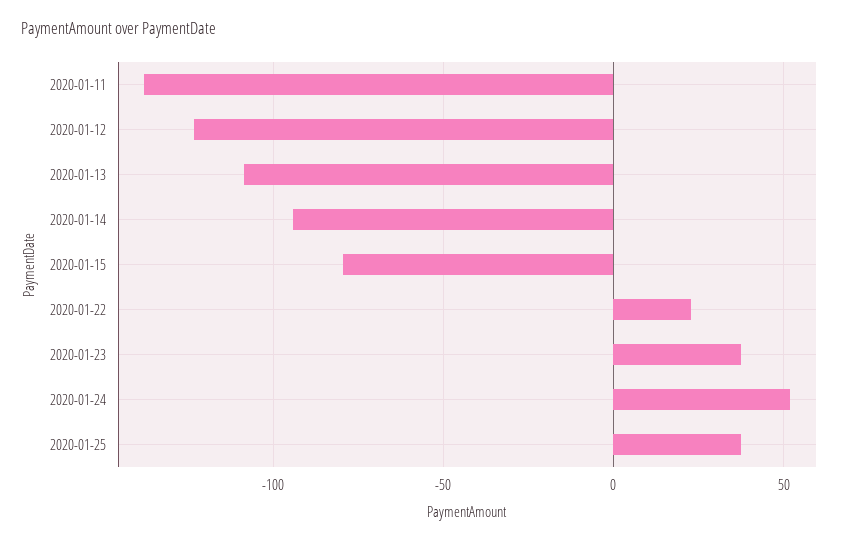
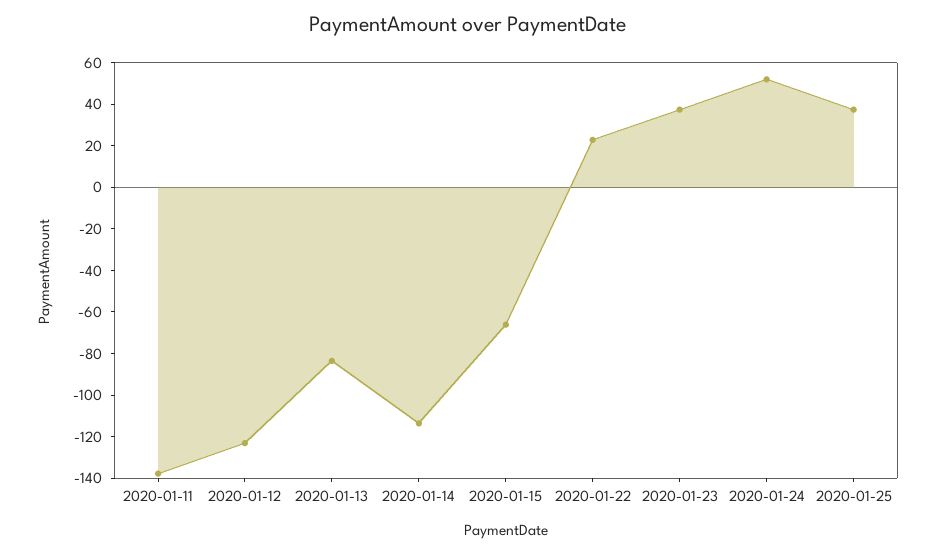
  {
    "2020-01-11": -140,
    "2020-01-12": -125,
-   "2020-01-13": -110,
+   "2020-01-13": -85,
-   "2020-01-14": -95,
+   "2020-01-14": -115,
-   "2020-01-15": -80,
+   "2020-01-15": -65,
    "2020-01-22": 25,
    "2020-01-23": 35,
    "2020-01-24": 50,
    "2020-01-25": 35
  }

